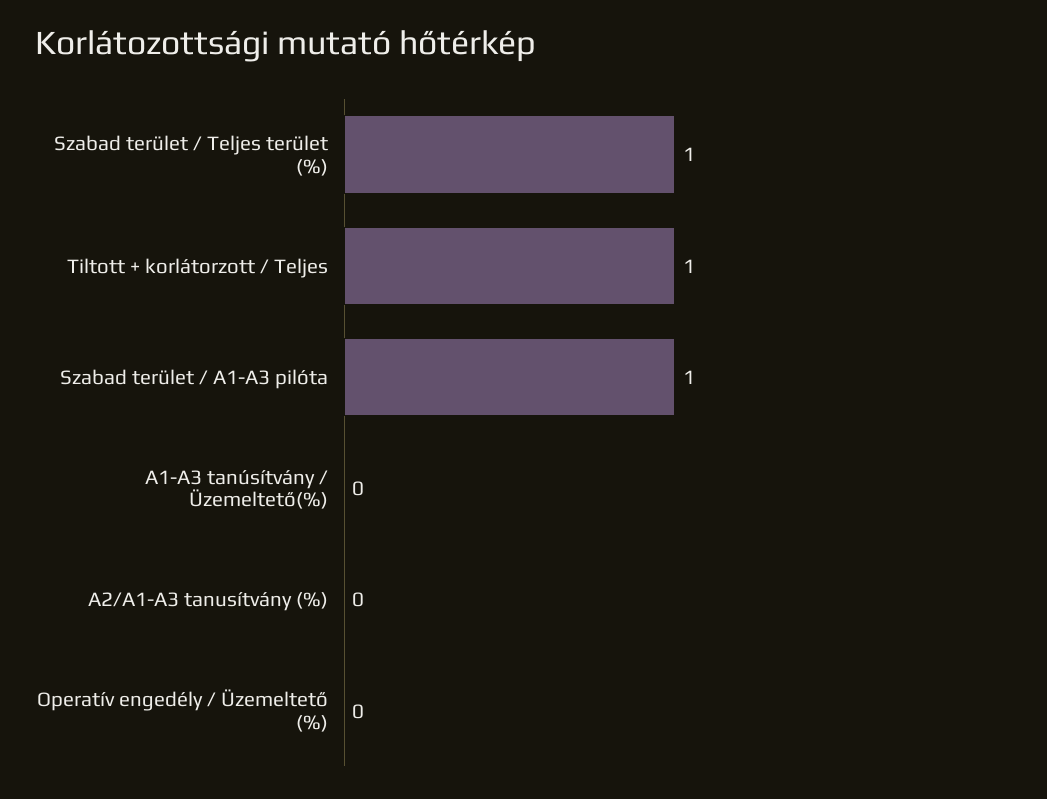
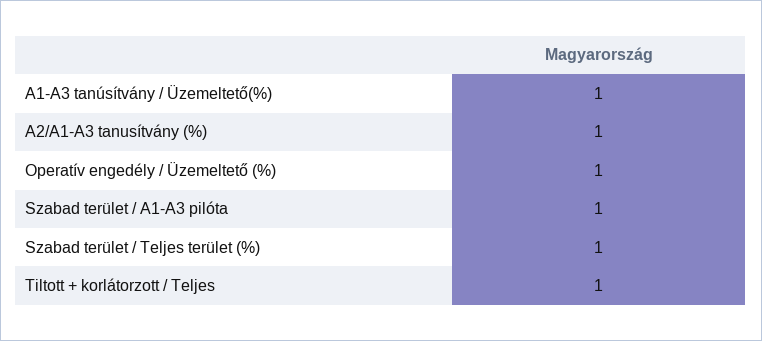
  {
    "Szabad terület / Teljes terület (%)": 1,
    "Tiltott + korlátorzott / Teljes": 1,
    "Szabad terület / A1-A3 pilóta": 1,
-   "A1-A3 tanúsítvány / Üzemeltető(%)": 0,
+   "A1-A3 tanúsítvány / Üzemeltető(%)": 1,
-   "A2/A1-A3 tanusítvány (%)": 0,
+   "A2/A1-A3 tanusítvány (%)": 1,
-   "Operatív engedély / Üzemeltető (%)": 0
+   "Operatív engedély / Üzemeltető (%)": 1
  }

